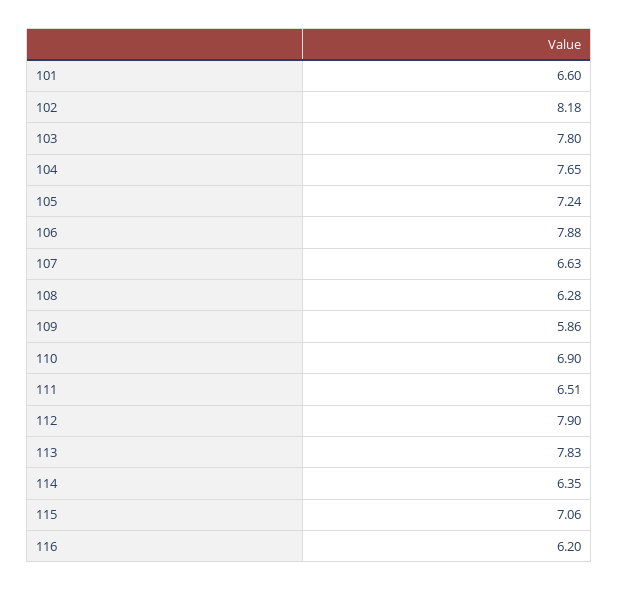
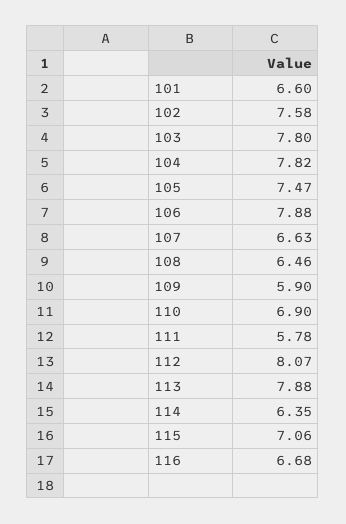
  {
    "101": 6.6,
-   "102": 8.18,
+   "102": 7.58,
    "103": 7.8,
-   "104": 7.65,
+   "104": 7.82,
-   "105": 7.24,
+   "105": 7.47,
    "106": 7.88,
    "107": 6.63,
-   "108": 6.28,
+   "108": 6.46,
-   "109": 5.86,
+   "109": 5.9,
    "110": 6.9,
-   "111": 6.51,
+   "111": 5.78,
-   "112": 7.9,
+   "112": 8.07,
-   "113": 7.83,
+   "113": 7.88,
    "114": 6.35,
    "115": 7.06,
-   "116": 6.2
+   "116": 6.68
  }

